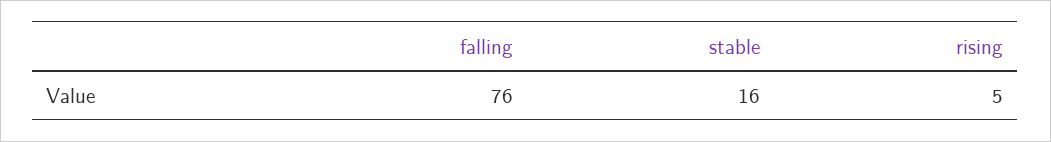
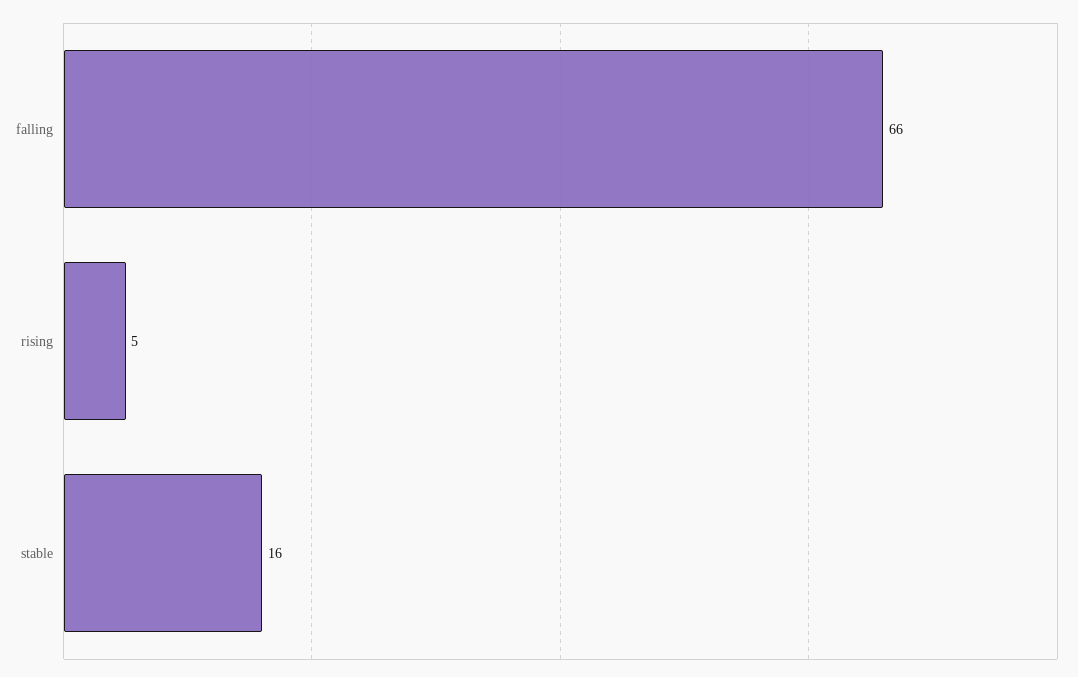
  {
-   "falling": 76,
+   "falling": 66,
    "stable": 16,
    "rising": 5
  }

